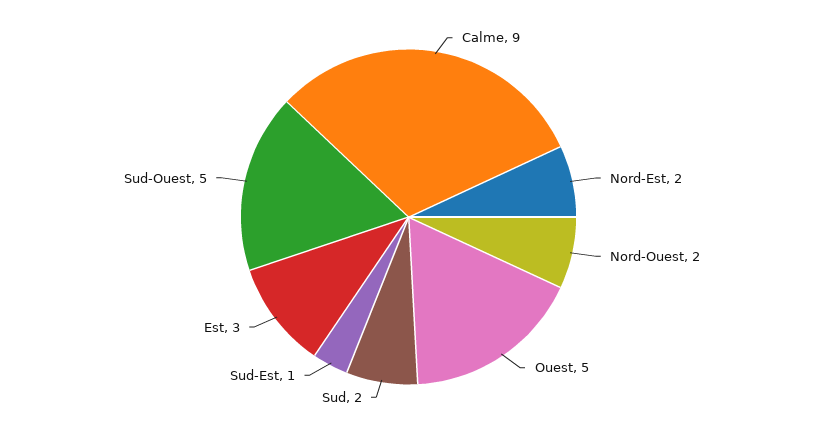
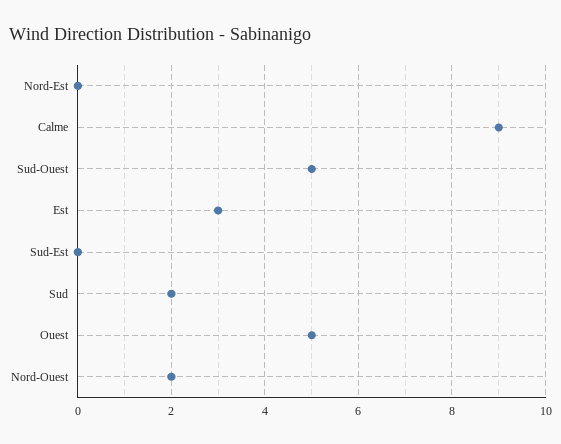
  {
    "Calme": 9,
-   "Nord-Est": 2,
+   "Nord-Est": 0,
    "Nord-Ouest": 2,
    "Ouest": 5,
    "Sud": 2,
-   "Sud-Est": 1,
+   "Sud-Est": 0,
    "Est": 3,
    "Sud-Ouest": 5
  }

